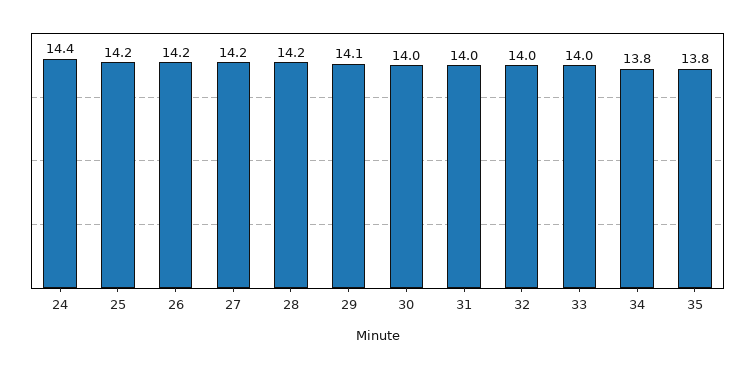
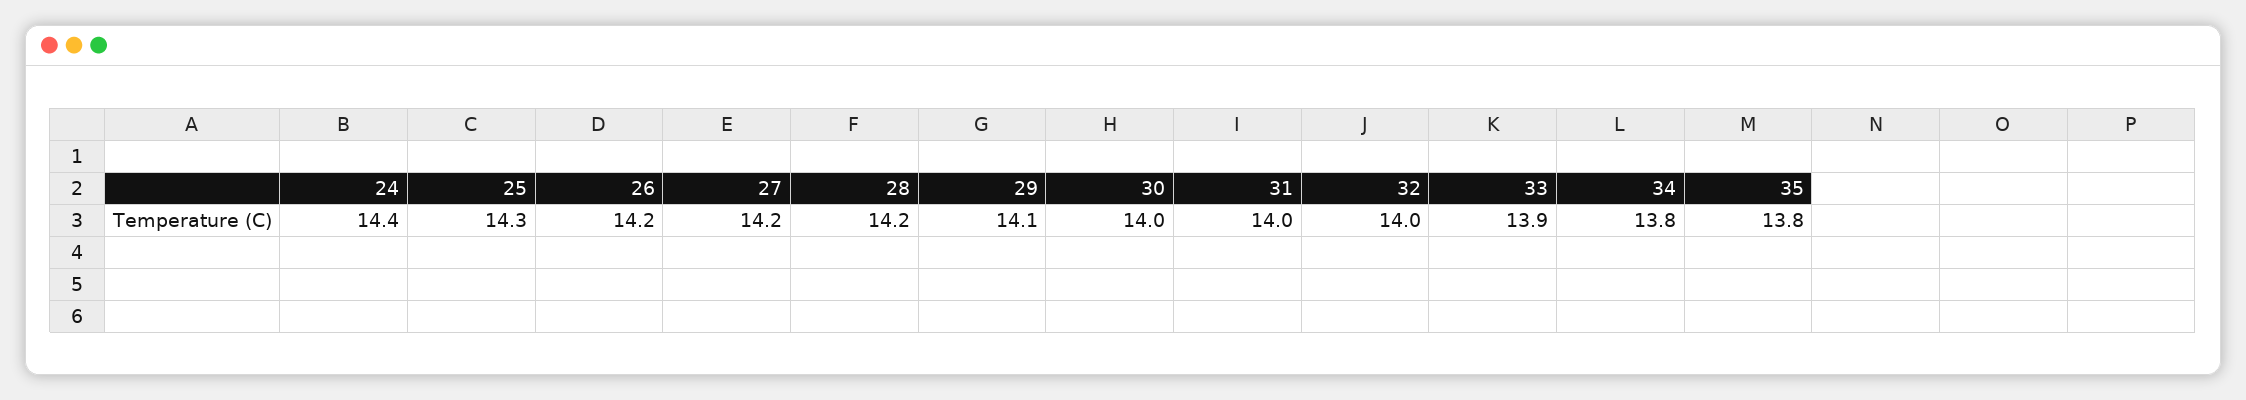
  {
    "24": 14.4,
-   "25": 14.2,
+   "25": 14.3,
    "26": 14.2,
    "27": 14.2,
    "28": 14.2,
    "29": 14.1,
    "30": 14,
    "31": 14,
    "32": 14,
-   "33": 14,
+   "33": 13.9,
    "34": 13.8,
    "35": 13.8
  }

